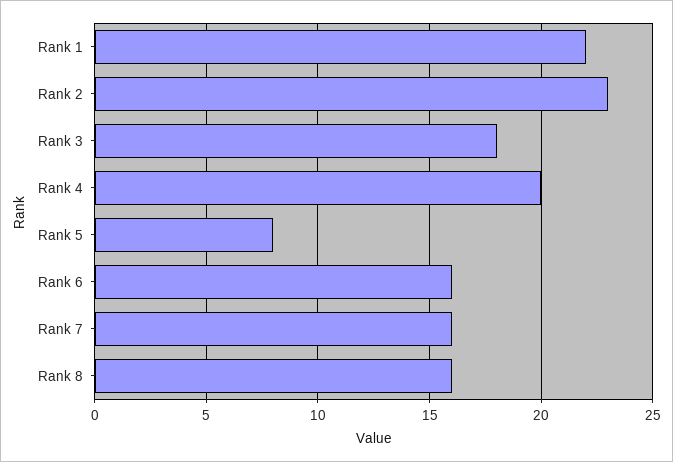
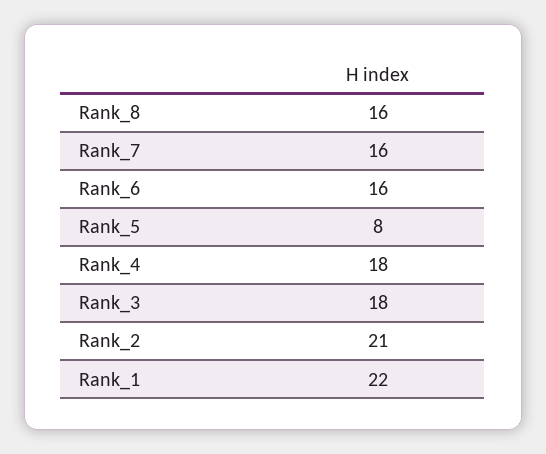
  {
    "Rank 1": 22,
-   "Rank 2": 23,
+   "Rank 2": 21,
    "Rank 3": 18,
-   "Rank 4": 20,
+   "Rank 4": 18,
    "Rank 5": 8,
    "Rank 6": 16,
    "Rank 7": 16,
    "Rank 8": 16
  }

